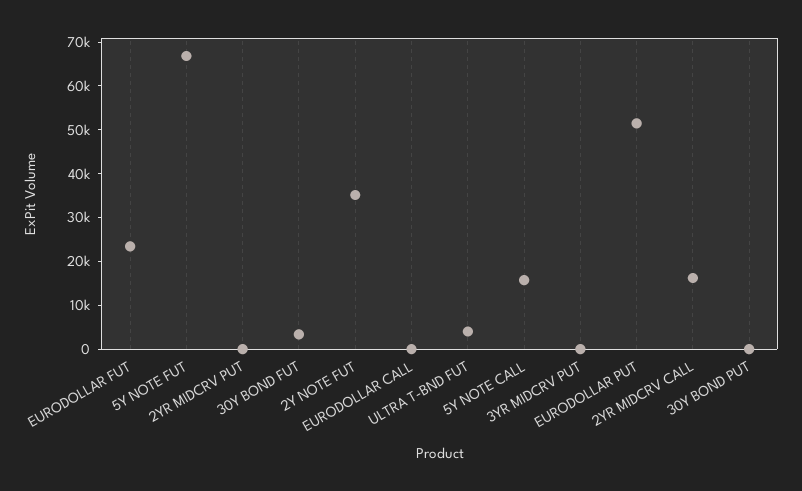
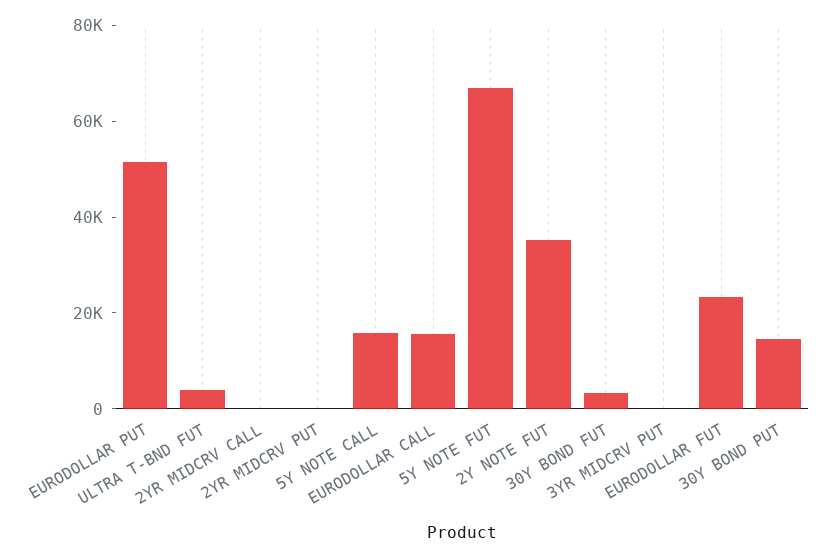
  {
    "EURODOLLAR FUT": 24000,
    "5Y NOTE FUT": 66000,
    "2YR MIDCRV PUT": 0,
    "30Y BOND FUT": 4000,
    "2Y NOTE FUT": 36000,
-   "EURODOLLAR CALL": 0,
+   "EURODOLLAR CALL": 15000,
    "ULTRA T-BND FUT": 4000,
    "5Y NOTE CALL": 16000,
    "3YR MIDCRV PUT": 0,
    "EURODOLLAR PUT": 52000,
-   "2YR MIDCRV CALL": 16000,
+   "2YR MIDCRV CALL": 0,
-   "30Y BOND PUT": 0
+   "30Y BOND PUT": 15000
  }

